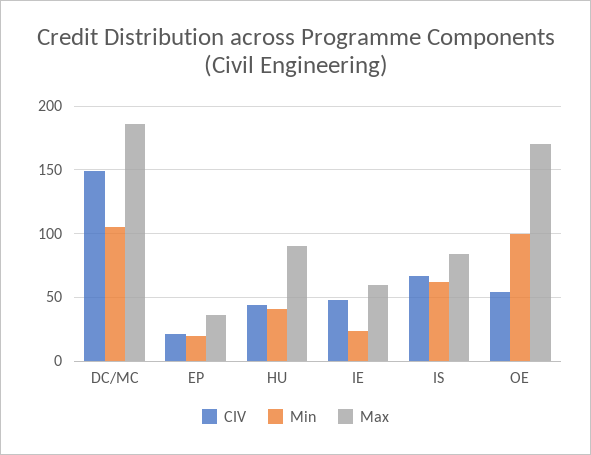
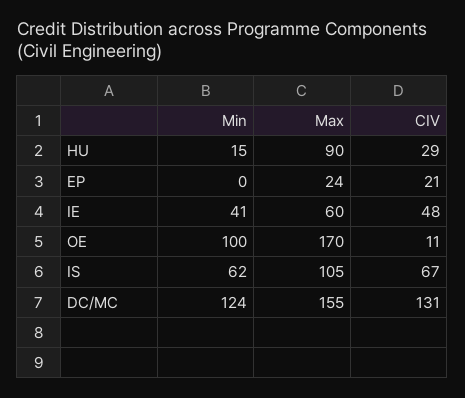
  {
    "CIV": {
-     "DC/MC": 150,
+     "DC/MC": 131,
      "EP": 21,
-     "HU": 45,
+     "HU": 29,
      "IE": 48,
      "IS": 67,
-     "OE": 55
+     "OE": 11
    },
    "Min": {
-     "DC/MC": 105,
+     "DC/MC": 124,
-     "EP": 20,
+     "EP": 0,
-     "HU": 40,
+     "HU": 15,
-     "IE": 25,
+     "IE": 41,
      "IS": 62,
      "OE": 100
    },
    "Max": {
-     "DC/MC": 185,
+     "DC/MC": 155,
-     "EP": 35,
+     "EP": 24,
      "HU": 90,
      "IE": 60,
-     "IS": 85,
+     "IS": 105,
      "OE": 170
    }
  }

